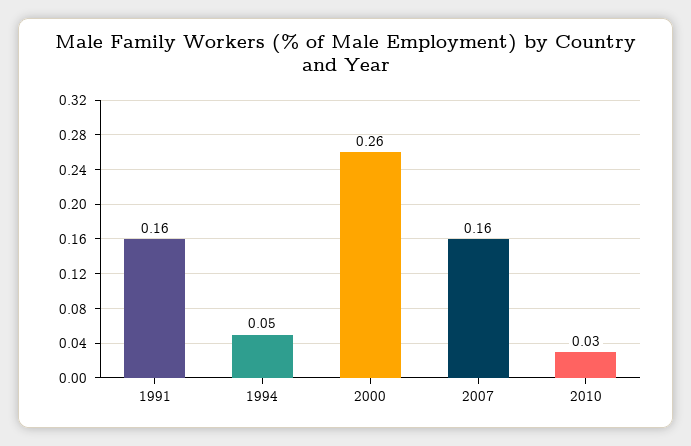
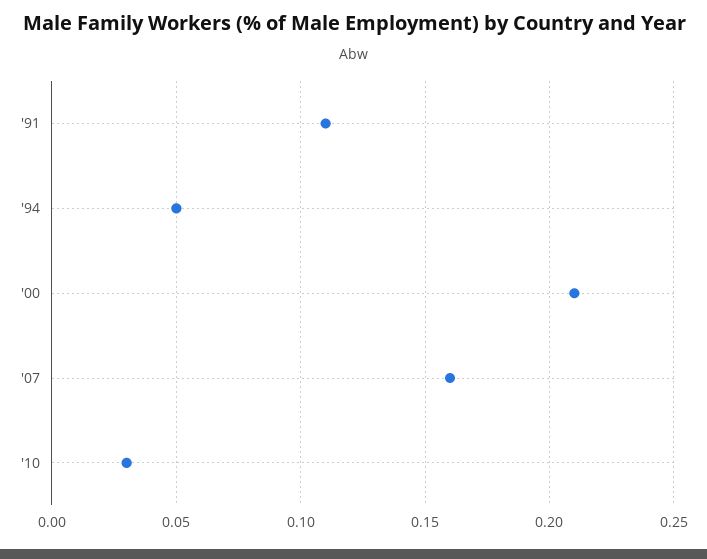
  {
-   "1991": 0.16,
+   "1991": 0.11,
    "1994": 0.05,
-   "2000": 0.26,
+   "2000": 0.21,
    "2007": 0.16,
    "2010": 0.03
  }

